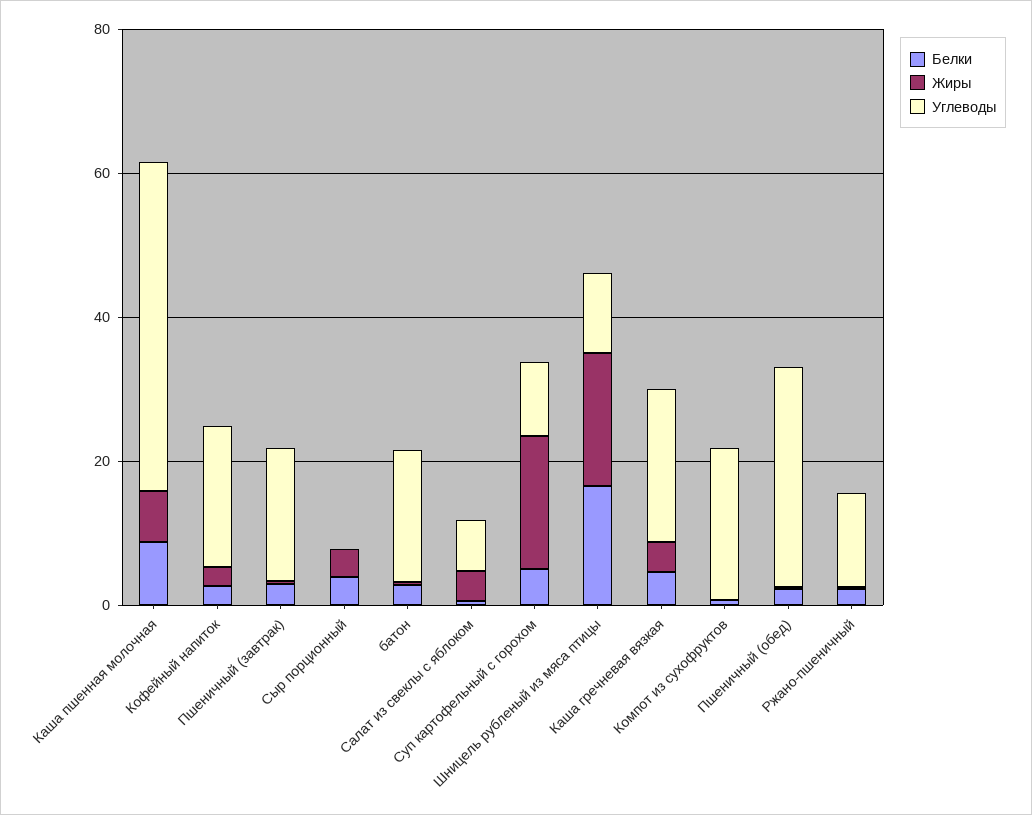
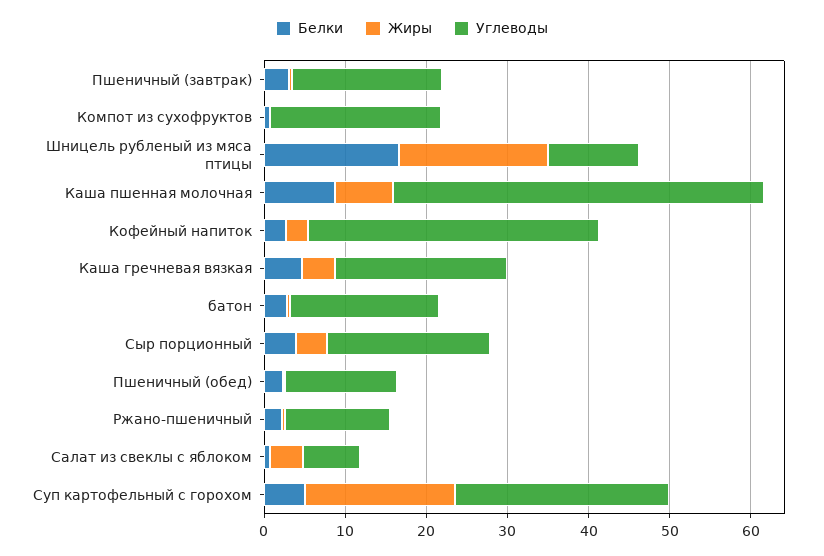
  {
    "Белки": {
      "Каша пшенная молочная": 8,
      "Кофейный напиток": 2,
      "Пшеничный (завтрак)": 4,
      "Сыр порционный": 4,
      "батон": 2,
      "Салат из свеклы с яблоком": 0,
      "Суп картофельный с горохом": 6,
      "Шницель рубленый из мяса птицы": 16,
      "Каша гречневая вязкая": 4,
      "Компот из сухофруктов": 0,
      "Пшеничный (обед)": 2,
      "Ржано-пшеничный": 2
    },
    "Жиры": {
      "Каша пшенная молочная": 8,
      "Кофейный напиток": 2,
      "Пшеничный (завтрак)": 0,
      "Сыр порционный": 4,
      "батон": 0,
      "Салат из свеклы с яблоком": 4,
      "Суп картофельный с горохом": 18,
      "Шницель рубленый из мяса птицы": 18,
      "Каша гречневая вязкая": 4,
      "Компот из сухофруктов": 0,
      "Пшеничный (обед)": 0,
      "Ржано-пшеничный": 0
    },
    "Углеводы": {
      "Каша пшенная молочная": 46,
-     "Кофейный напиток": 20,
+     "Кофейный напиток": 36,
      "Пшеничный (завтрак)": 18,
-     "Сыр порционный": 0,
+     "Сыр порционный": 20,
      "батон": 18,
      "Салат из свеклы с яблоком": 8,
-     "Суп картофельный с горохом": 10,
+     "Суп картофельный с горохом": 26,
      "Шницель рубленый из мяса птицы": 12,
      "Каша гречневая вязкая": 22,
      "Компот из сухофруктов": 22,
-     "Пшеничный (обед)": 30,
+     "Пшеничный (обед)": 14,
      "Ржано-пшеничный": 12
    }
  }

